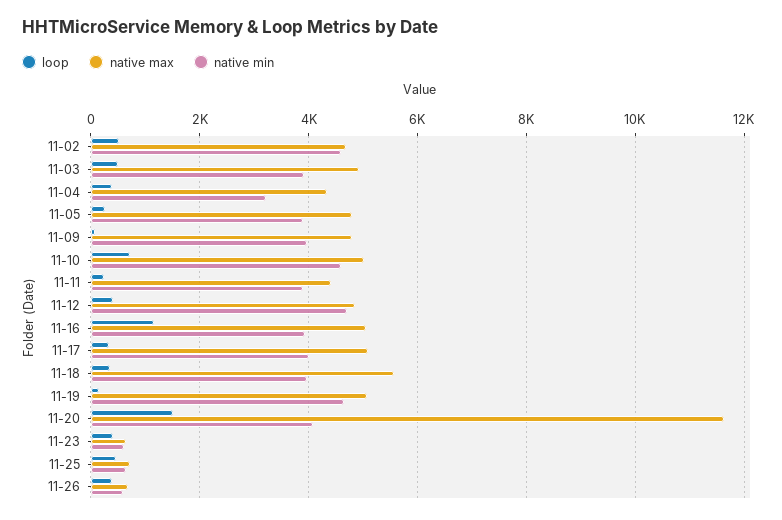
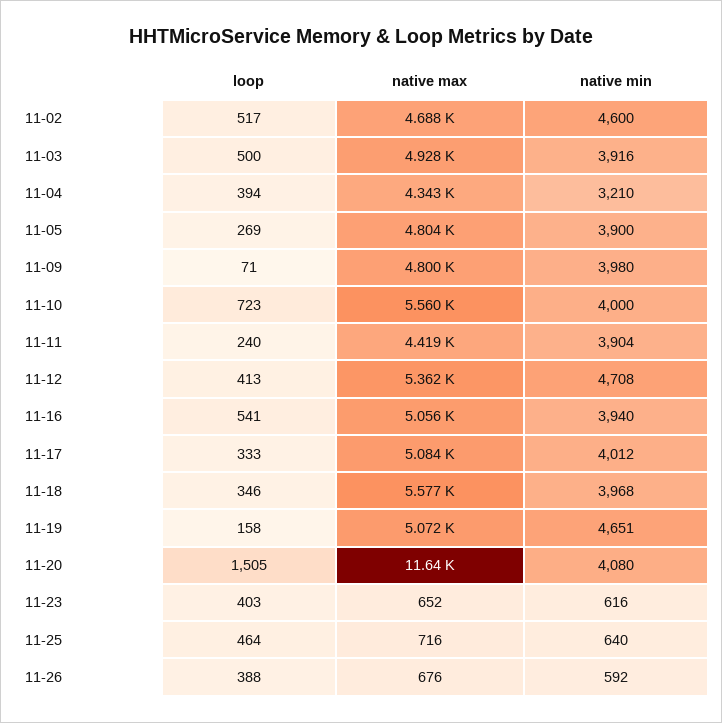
  {
    "loop": {
      "11-02": 517,
      "11-03": 500,
      "11-04": 394,
      "11-05": 269,
      "11-09": 71,
      "11-10": 723,
      "11-11": 240,
      "11-12": 413,
-     "11-16": 1200,
+     "11-16": 541,
      "11-17": 333,
      "11-18": 346,
      "11-19": 158,
      "11-20": 1505,
      "11-23": 403,
      "11-25": 464,
      "11-26": 388
    },
    "native max": {
      "11-02": 4688,
      "11-03": 4928,
      "11-04": 4343,
      "11-05": 4804,
      "11-09": 4800,
-     "11-10": 5000,
+     "11-10": 5560,
      "11-11": 4419,
-     "11-12": 4800,
+     "11-12": 5362,
      "11-16": 5056,
      "11-17": 5084,
      "11-18": 5577,
      "11-19": 5072,
      "11-20": 11640,
      "11-23": 652,
      "11-25": 716,
      "11-26": 676
    },
    "native min": {
      "11-02": 4600,
      "11-03": 3916,
      "11-04": 3210,
      "11-05": 3900,
      "11-09": 3980,
-     "11-10": 4600,
+     "11-10": 4000,
      "11-11": 3904,
      "11-12": 4708,
      "11-16": 3940,
      "11-17": 4012,
      "11-18": 3968,
      "11-19": 4651,
      "11-20": 4080,
      "11-23": 616,
      "11-25": 640,
      "11-26": 592
    }
  }

